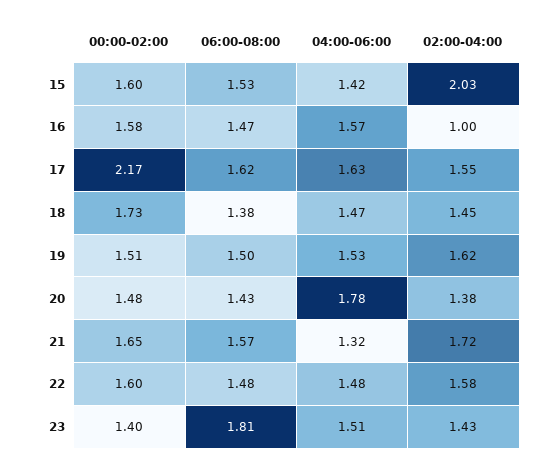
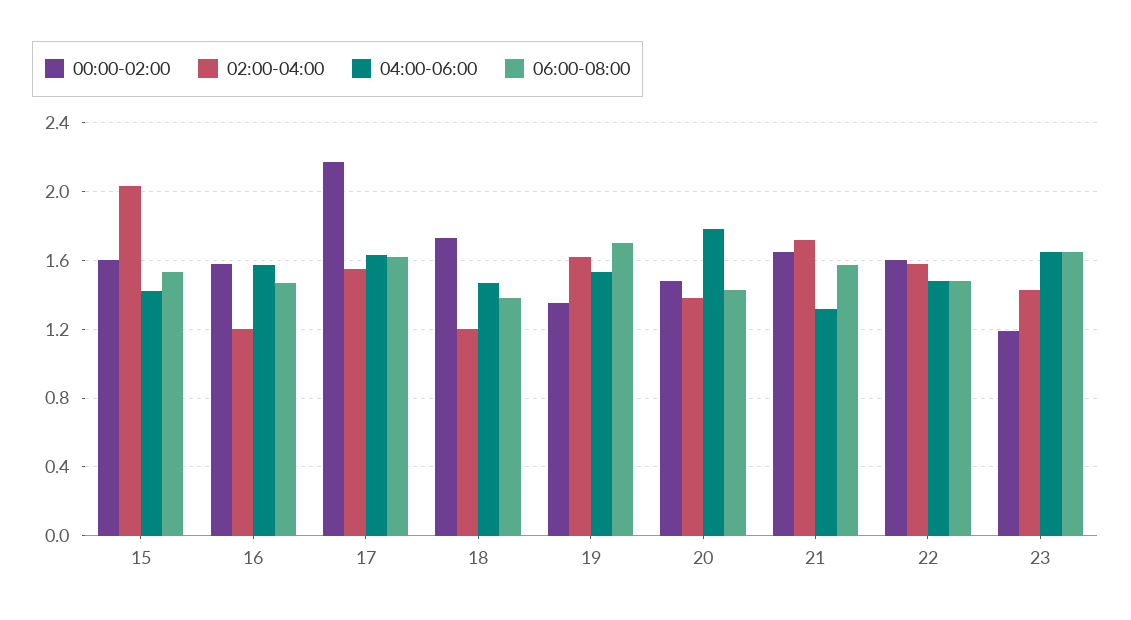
  {
    "00:00-02:00": {
      "15": 1.6,
      "16": 1.58,
      "17": 2.17,
      "18": 1.73,
-     "19": 1.51,
+     "19": 1.35,
      "20": 1.48,
      "21": 1.65,
      "22": 1.6,
-     "23": 1.4
+     "23": 1.2
    },
    "06:00-08:00": {
      "15": 1.53,
      "16": 1.47,
      "17": 1.62,
      "18": 1.38,
-     "19": 1.5,
+     "19": 1.7,
      "20": 1.43,
      "21": 1.57,
      "22": 1.48,
-     "23": 1.81
+     "23": 1.65
    },
    "04:00-06:00": {
      "15": 1.42,
      "16": 1.57,
      "17": 1.63,
      "18": 1.47,
      "19": 1.53,
      "20": 1.78,
      "21": 1.32,
      "22": 1.48,
-     "23": 1.51
+     "23": 1.65
    },
    "02:00-04:00": {
      "15": 2.03,
-     "16": 1,
+     "16": 1.2,
      "17": 1.55,
-     "18": 1.45,
+     "18": 1.2,
      "19": 1.62,
      "20": 1.38,
      "21": 1.72,
      "22": 1.58,
      "23": 1.43
    }
  }

